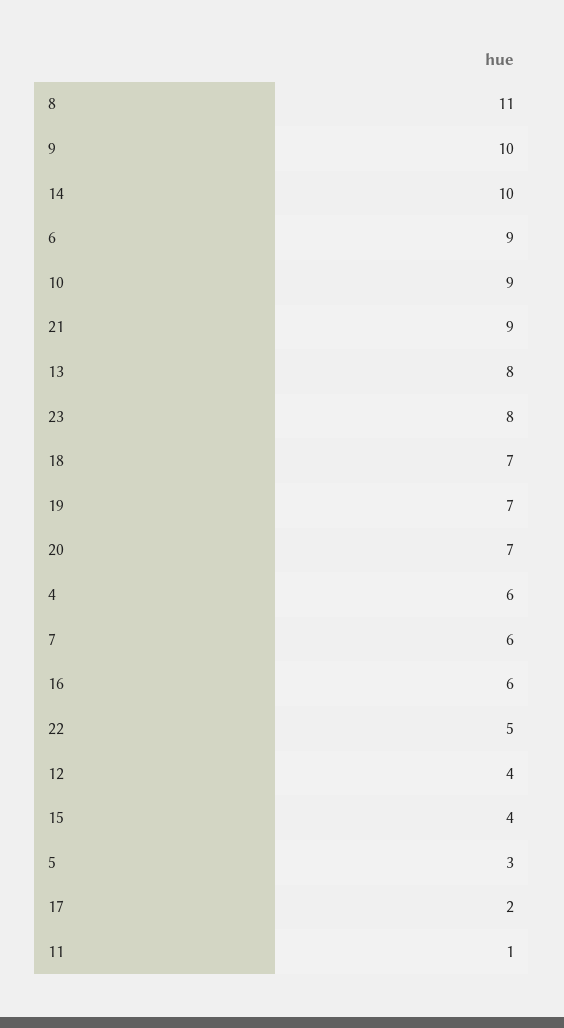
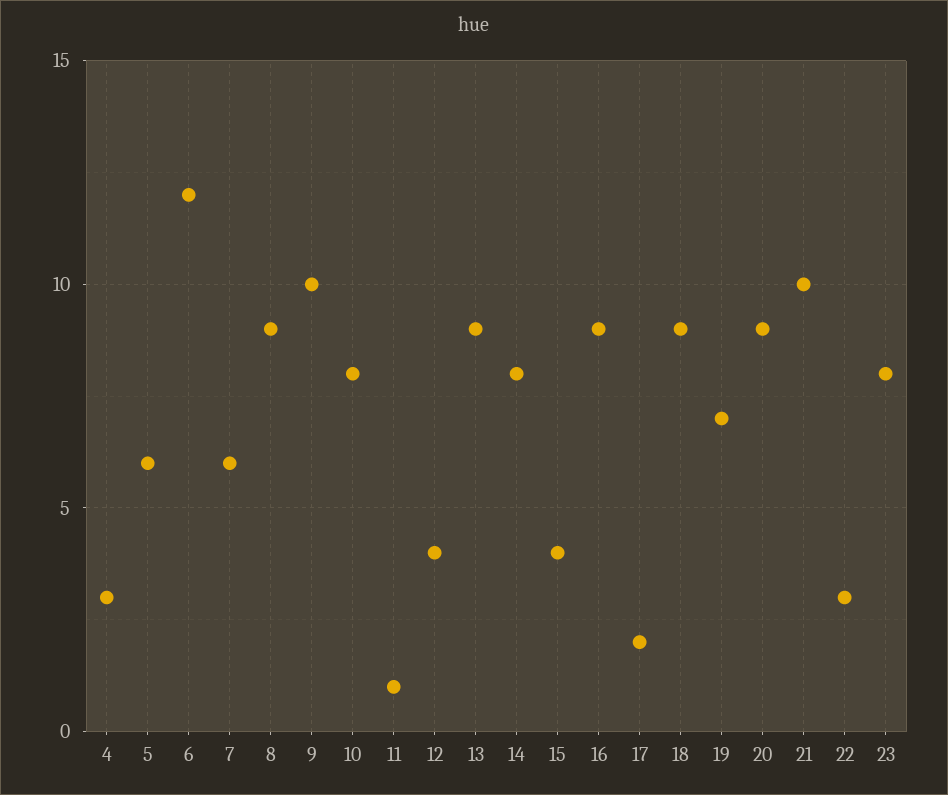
  {
-   "8": 11,
+   "8": 9,
    "9": 10,
-   "14": 10,
+   "14": 8,
-   "6": 9,
+   "6": 12,
-   "10": 9,
+   "10": 8,
-   "21": 9,
+   "21": 10,
-   "13": 8,
+   "13": 9,
    "23": 8,
-   "18": 7,
+   "18": 9,
    "19": 7,
-   "20": 7,
+   "20": 9,
-   "4": 6,
+   "4": 3,
    "7": 6,
-   "16": 6,
+   "16": 9,
-   "22": 5,
+   "22": 3,
    "12": 4,
    "15": 4,
-   "5": 3,
+   "5": 6,
    "17": 2,
    "11": 1
  }

